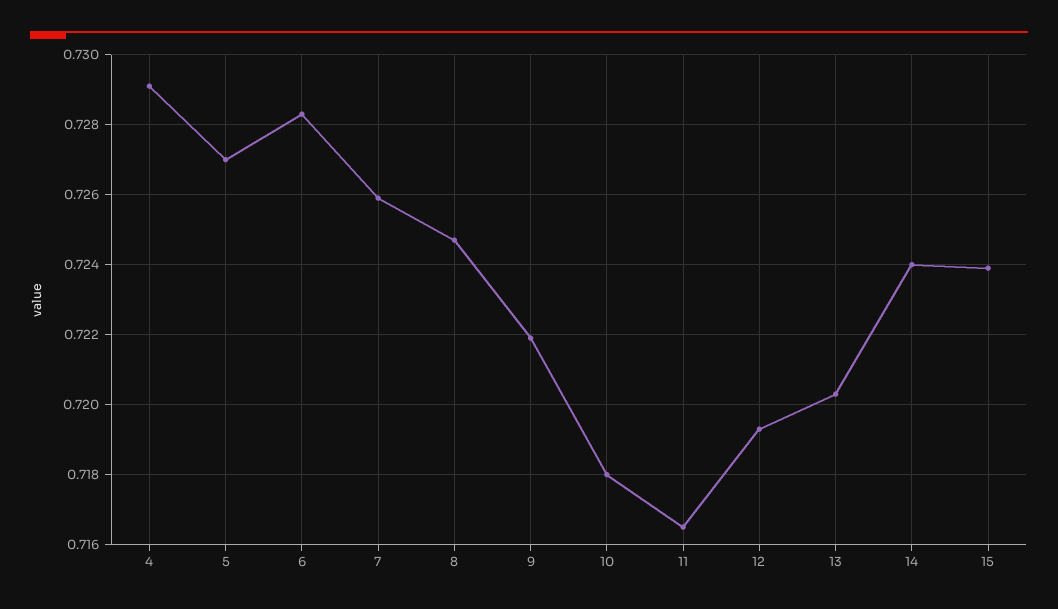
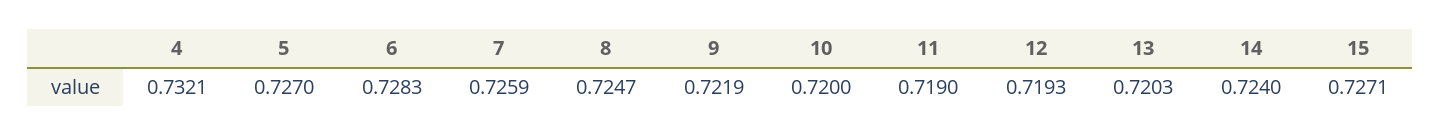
  {
-   "4": 0.729,
+   "4": 0.7321,
    "5": 0.727,
    "6": 0.7283,
    "7": 0.7259,
    "8": 0.7247,
    "9": 0.7219,
-   "10": 0.718,
+   "10": 0.72,
-   "11": 0.7165,
+   "11": 0.719,
    "12": 0.7193,
    "13": 0.7203,
    "14": 0.724,
-   "15": 0.724
+   "15": 0.7271
  }

